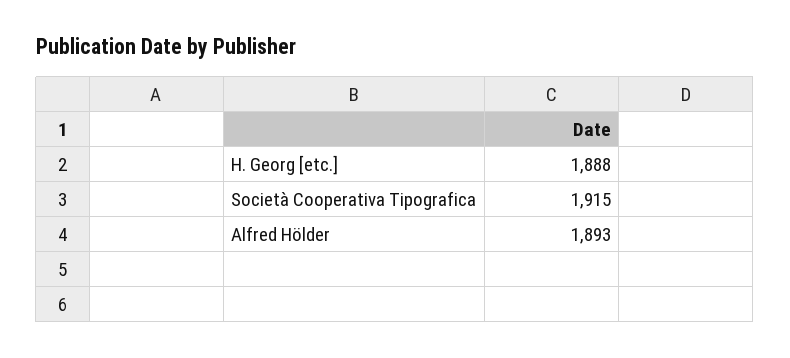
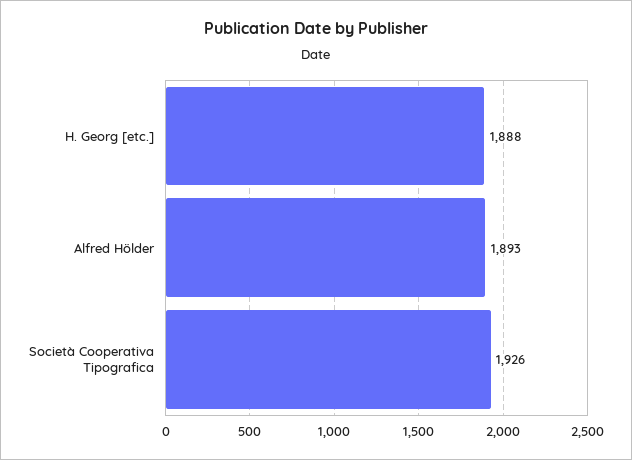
  {
    "H. Georg [etc.]": 1888,
-   "Società Cooperativa Tipografica": 1915,
+   "Società Cooperativa Tipografica": 1926,
    "Alfred Hölder": 1893
  }

